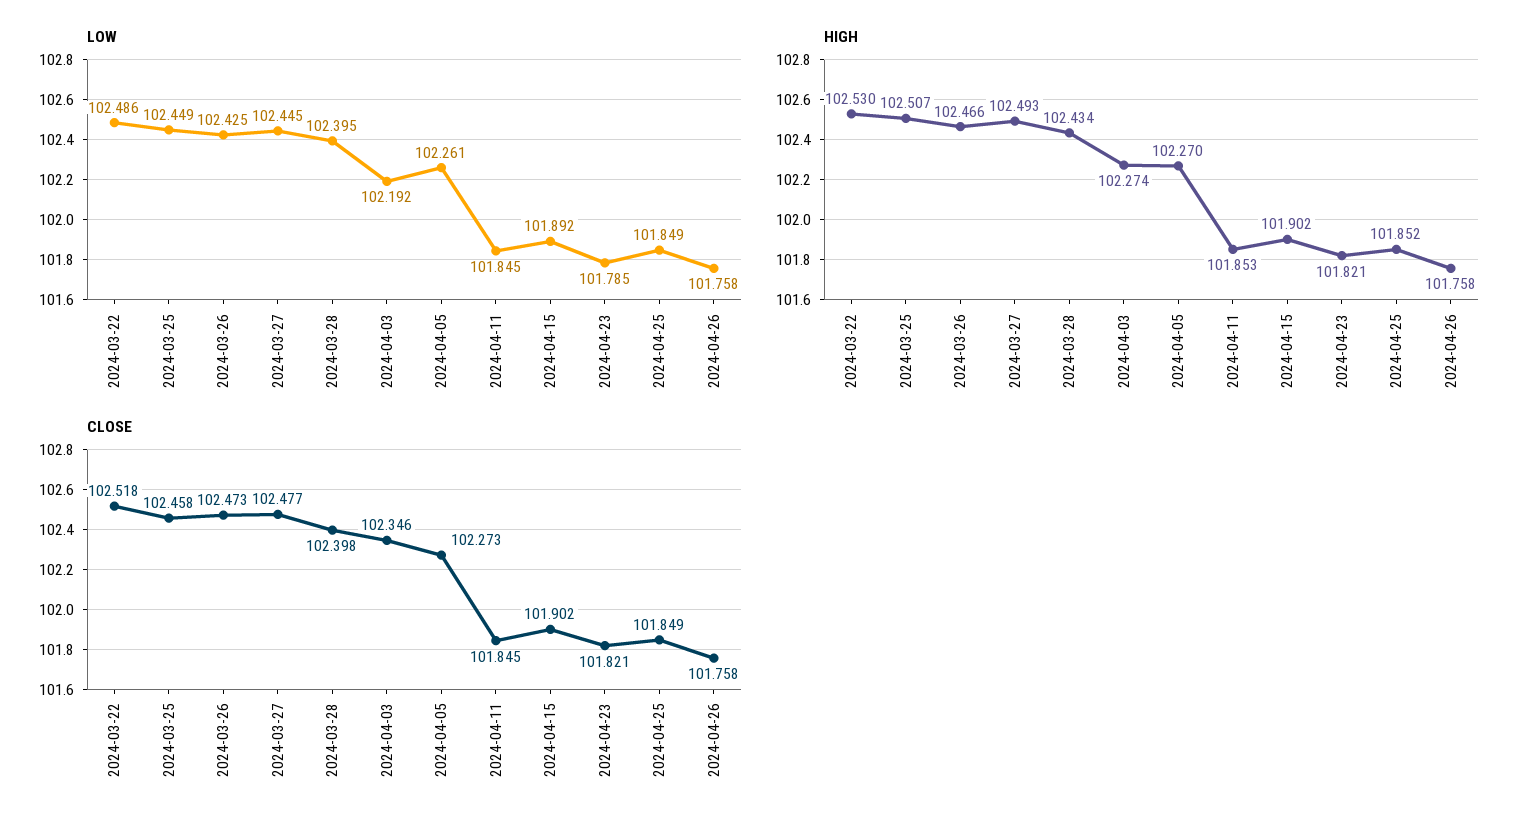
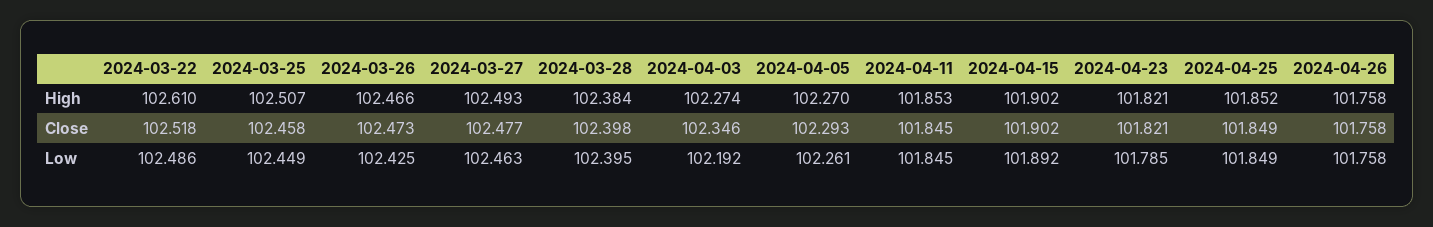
  {
    "LOW": {
      "2024-03-22": 102.486,
      "2024-03-25": 102.449,
      "2024-03-26": 102.425,
-     "2024-03-27": 102.445,
+     "2024-03-27": 102.463,
      "2024-03-28": 102.395,
      "2024-04-03": 102.192,
      "2024-04-05": 102.261,
      "2024-04-11": 101.845,
      "2024-04-15": 101.892,
      "2024-04-23": 101.785,
      "2024-04-25": 101.849,
      "2024-04-26": 101.758
    },
    "HIGH": {
-     "2024-03-22": 102.53,
+     "2024-03-22": 102.61,
      "2024-03-25": 102.507,
      "2024-03-26": 102.466,
      "2024-03-27": 102.493,
-     "2024-03-28": 102.434,
+     "2024-03-28": 102.384,
      "2024-04-03": 102.274,
      "2024-04-05": 102.27,
      "2024-04-11": 101.853,
      "2024-04-15": 101.902,
      "2024-04-23": 101.821,
      "2024-04-25": 101.852,
      "2024-04-26": 101.758
    },
    "CLOSE": {
      "2024-03-22": 102.518,
      "2024-03-25": 102.458,
      "2024-03-26": 102.473,
      "2024-03-27": 102.477,
      "2024-03-28": 102.398,
      "2024-04-03": 102.346,
-     "2024-04-05": 102.273,
+     "2024-04-05": 102.293,
      "2024-04-11": 101.845,
      "2024-04-15": 101.902,
      "2024-04-23": 101.821,
      "2024-04-25": 101.849,
      "2024-04-26": 101.758
    }
  }

